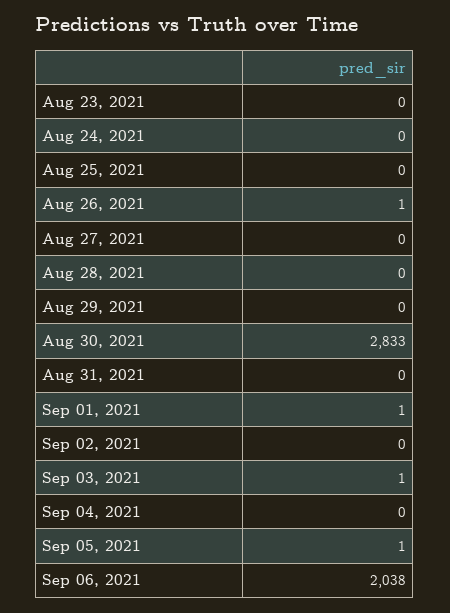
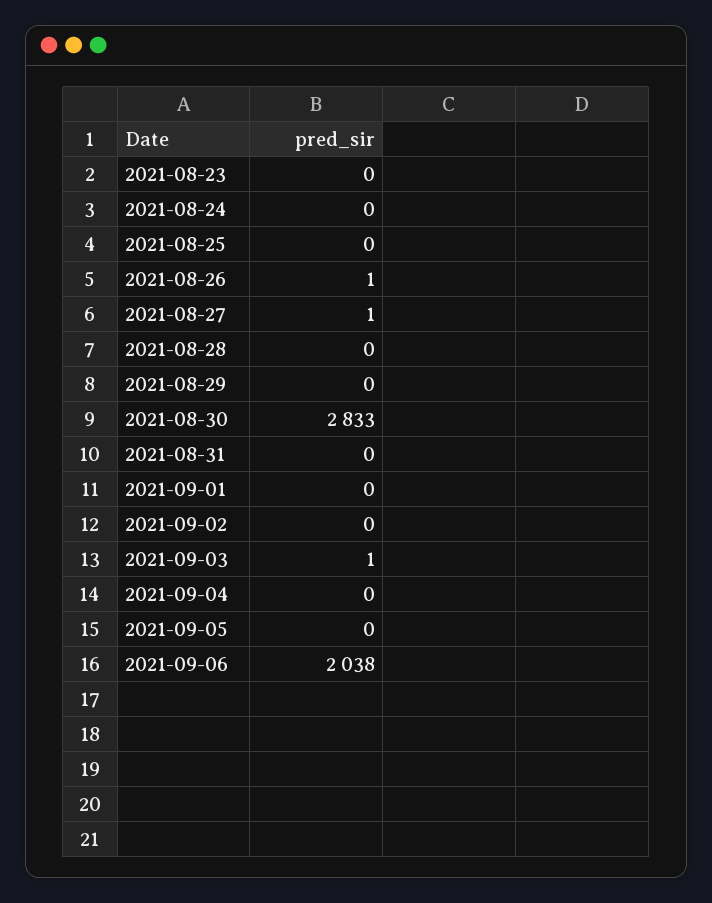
  {
    "Aug 23, 2021": 0,
    "Aug 24, 2021": 0,
    "Aug 25, 2021": 0,
    "Aug 26, 2021": 1,
-   "Aug 27, 2021": 0,
+   "Aug 27, 2021": 1,
    "Aug 28, 2021": 0,
    "Aug 29, 2021": 0,
    "Aug 30, 2021": 2833,
    "Aug 31, 2021": 0,
-   "Sep 01, 2021": 1,
+   "Sep 01, 2021": 0,
    "Sep 02, 2021": 0,
    "Sep 03, 2021": 1,
    "Sep 04, 2021": 0,
-   "Sep 05, 2021": 1,
+   "Sep 05, 2021": 0,
    "Sep 06, 2021": 2038
  }

